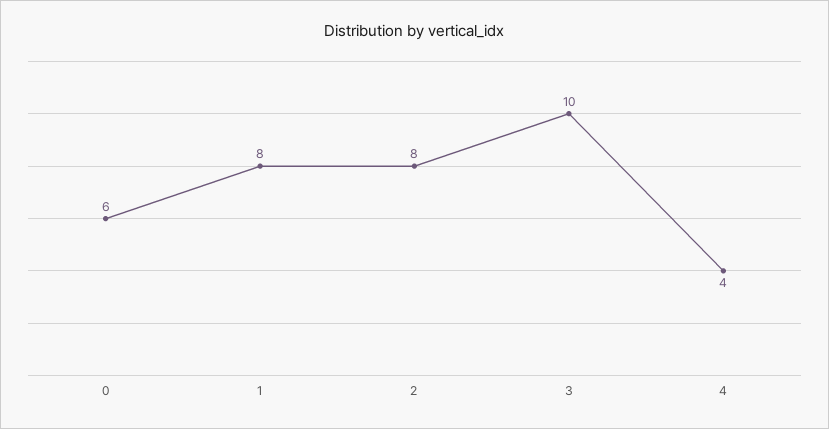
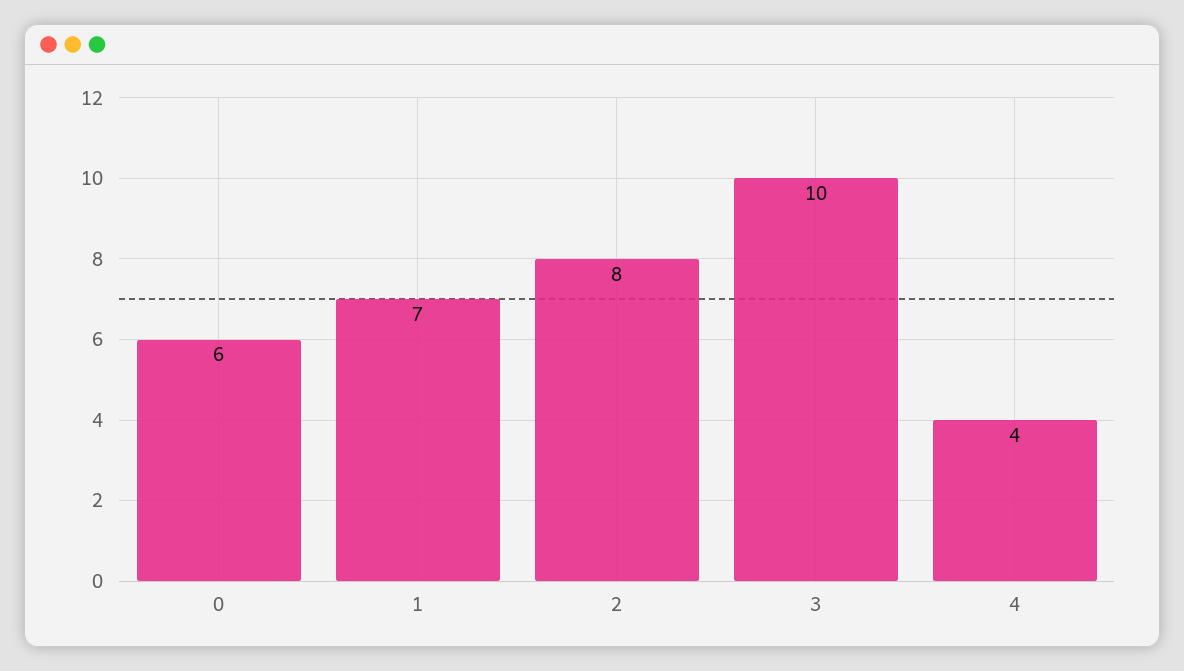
  {
    "0": 6,
-   "1": 8,
+   "1": 7,
    "2": 8,
    "3": 10,
    "4": 4
  }

